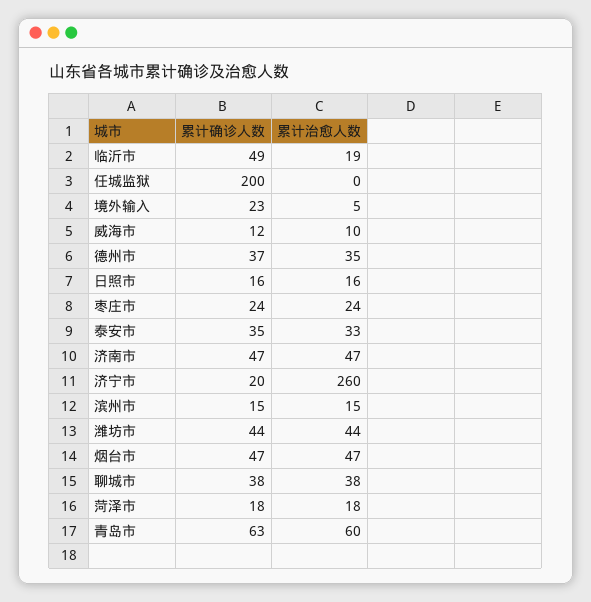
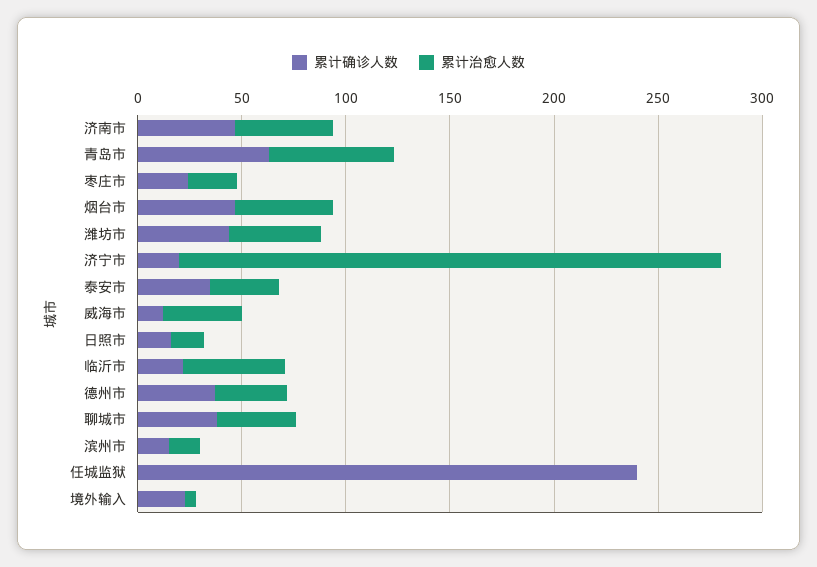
  {
    "累计确诊人数": {
-     "临沂市": 49,
+     "临沂市": 20,
-     "任城监狱": 200,
+     "任城监狱": 240,
      "境外输入": 23,
      "威海市": 12,
      "德州市": 37,
      "日照市": 16,
      "枣庄市": 24,
      "泰安市": 35,
      "济南市": 47,
      "济宁市": 20,
      "滨州市": 15,
      "潍坊市": 44,
      "烟台市": 47,
      "聊城市": 38,
-     "菏泽市": 18,
      "青岛市": 63
    },
    "累计治愈人数": {
-     "临沂市": 19,
+     "临沂市": 50,
      "任城监狱": 0,
      "境外输入": 5,
-     "威海市": 10,
+     "威海市": 40,
      "德州市": 35,
      "日照市": 16,
      "枣庄市": 24,
      "泰安市": 33,
      "济南市": 47,
      "济宁市": 260,
      "滨州市": 15,
      "潍坊市": 44,
      "烟台市": 47,
      "聊城市": 38,
-     "菏泽市": 18,
      "青岛市": 60
    }
  }

